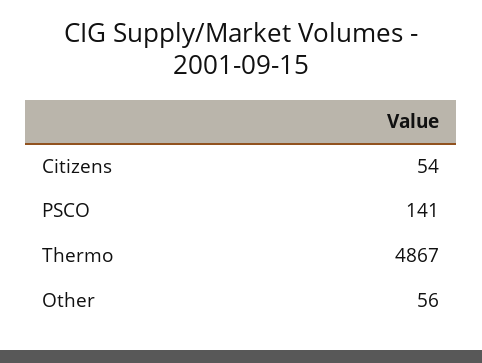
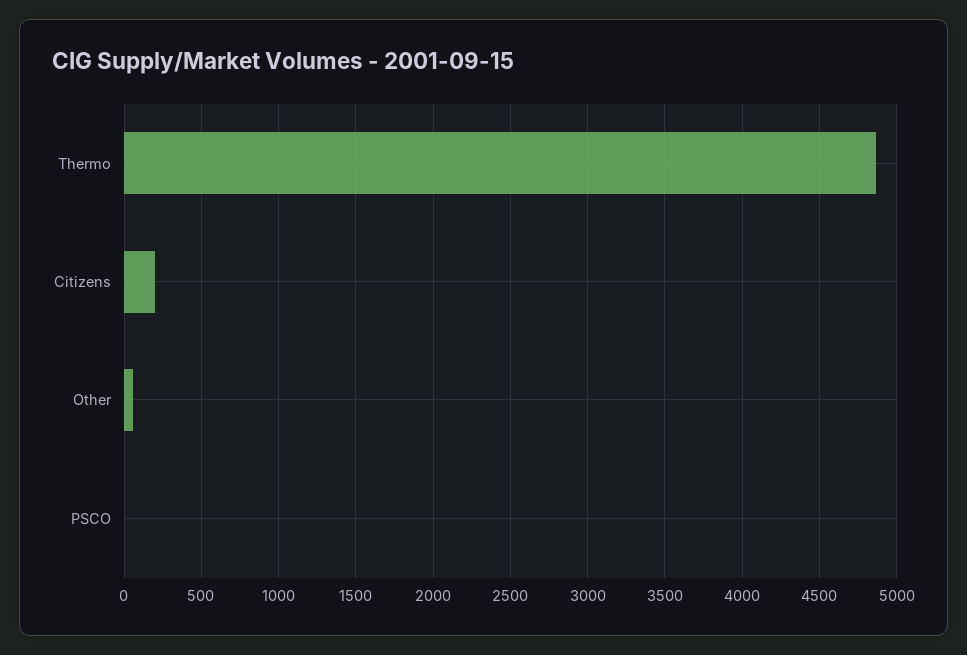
  {
-   "Citizens": 54,
+   "Citizens": 200,
-   "PSCO": 141,
+   "PSCO": 0,
    "Thermo": 4867,
    "Other": 56
  }

